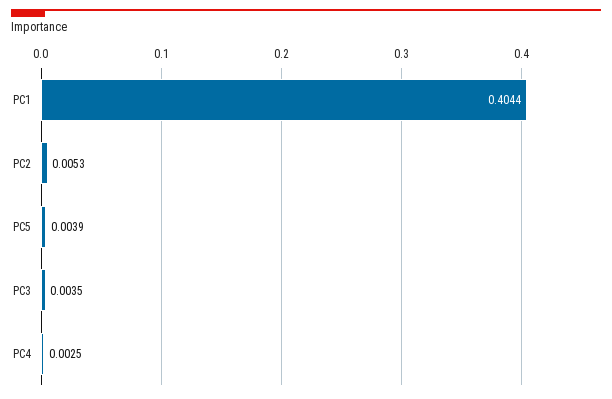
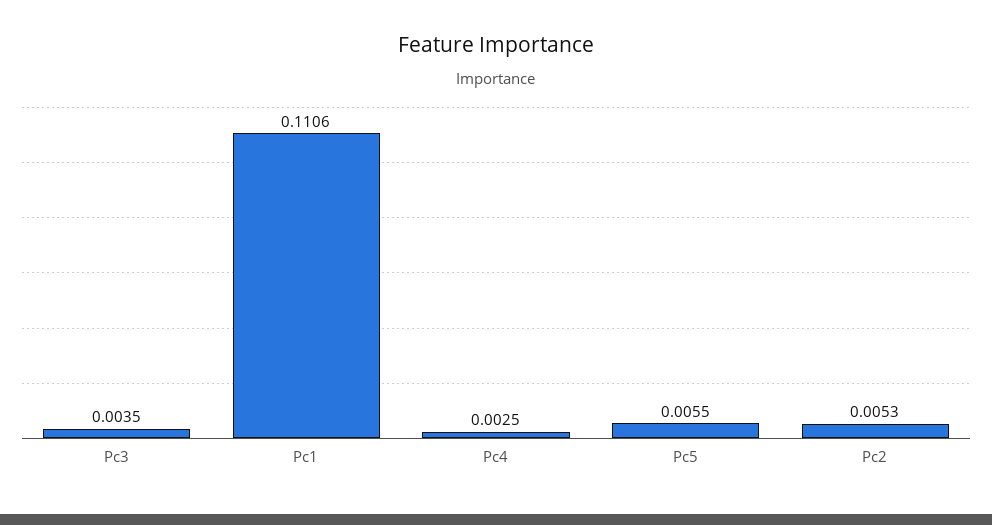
  {
-   "PC1": 0.4044,
+   "PC1": 0.1106,
    "PC2": 0.0053,
-   "PC5": 0.0039,
+   "PC5": 0.0055,
    "PC3": 0.0035,
    "PC4": 0.0025
  }

